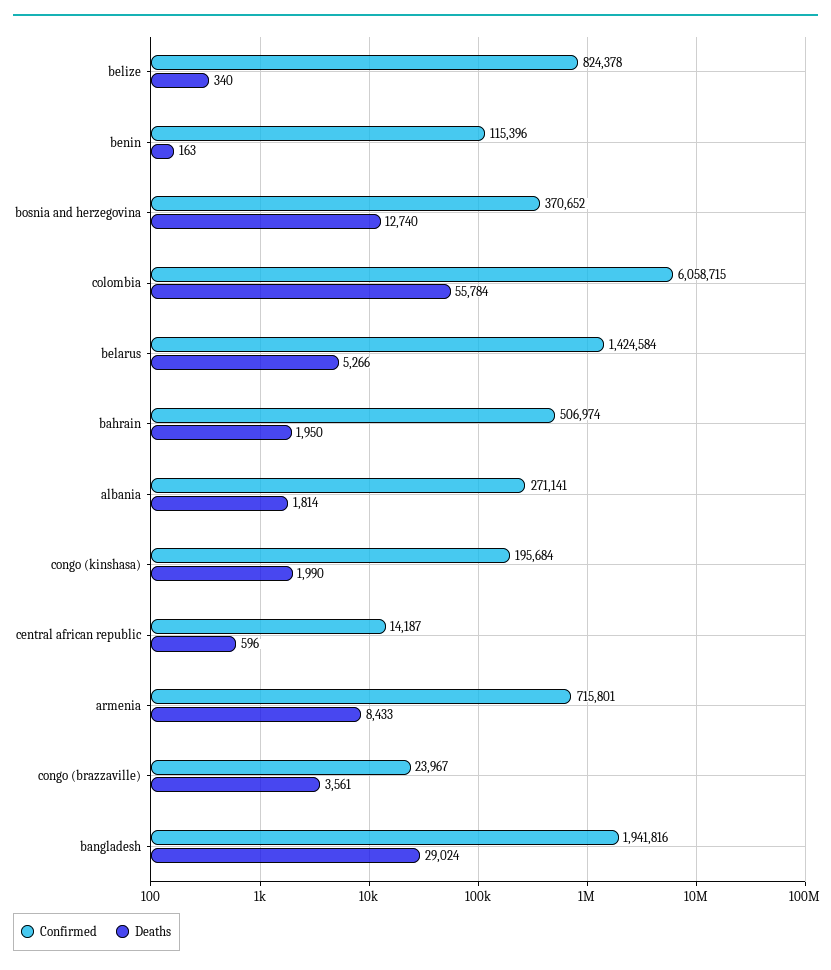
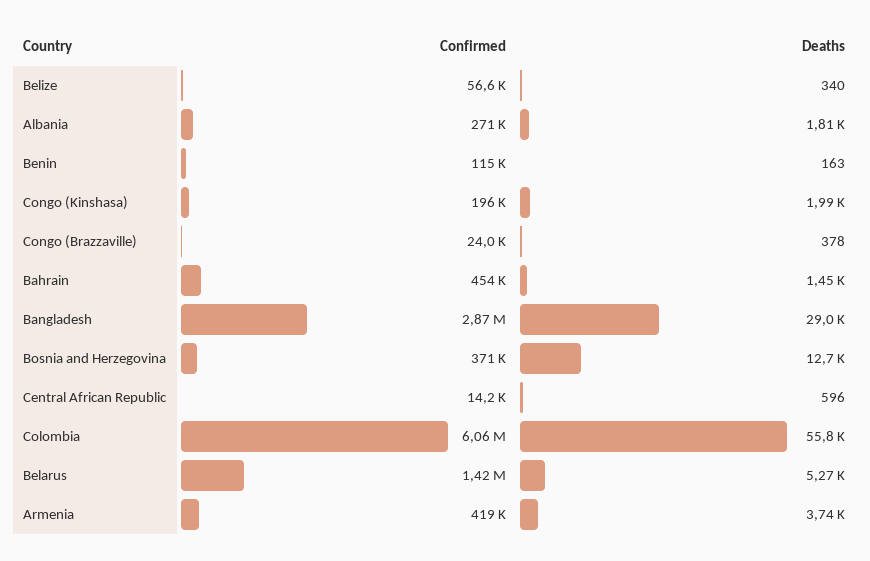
  {
    "Confirmed": {
-     "belize": 824378,
+     "belize": 56600,
      "benin": 115396,
      "bosnia and herzegovina": 370652,
      "colombia": 6058715,
      "belarus": 1424584,
-     "bahrain": 506974,
+     "bahrain": 454000,
      "albania": 271141,
      "congo (kinshasa)": 195684,
      "central african republic": 14187,
-     "armenia": 715801,
+     "armenia": 419000,
      "congo (brazzaville)": 23967,
-     "bangladesh": 1941816
+     "bangladesh": 2870000
    },
    "Deaths": {
      "belize": 340,
      "benin": 163,
      "bosnia and herzegovina": 12740,
      "colombia": 55784,
      "belarus": 5266,
-     "bahrain": 1950,
+     "bahrain": 1450,
      "albania": 1814,
      "congo (kinshasa)": 1990,
      "central african republic": 596,
-     "armenia": 8433,
+     "armenia": 3740,
-     "congo (brazzaville)": 3561,
+     "congo (brazzaville)": 378,
      "bangladesh": 29024
    }
  }

